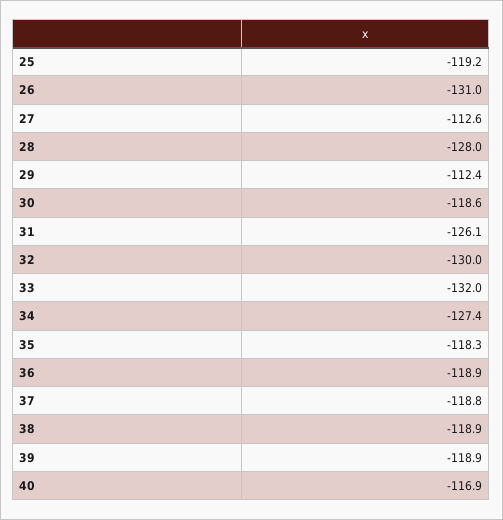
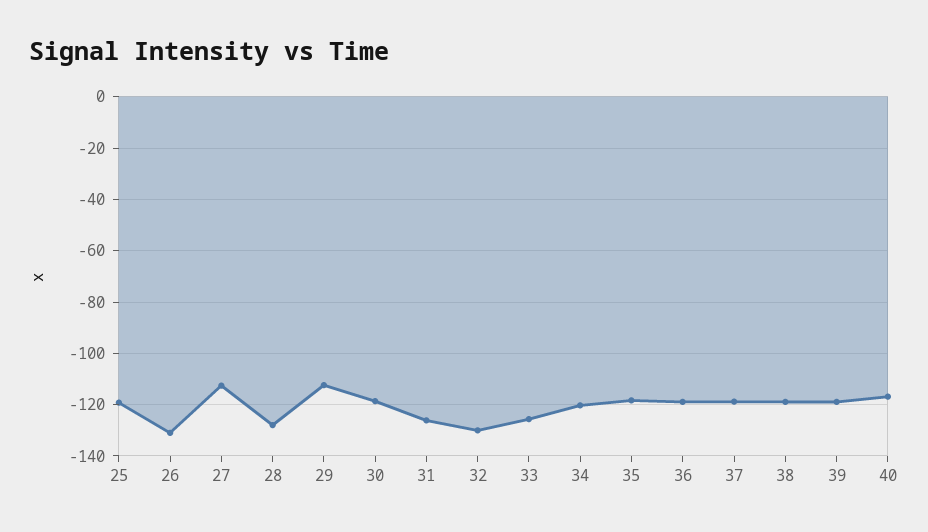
  {
    "25": -119.2,
    "26": -131,
    "27": -112.6,
    "28": -128,
    "29": -112.4,
    "30": -118.6,
    "31": -126.1,
    "32": -130,
-   "33": -132,
+   "33": -125,
-   "34": -127.4,
+   "34": -120,
    "35": -118.3,
    "36": -118.9,
    "37": -118.8,
    "38": -118.9,
    "39": -118.9,
    "40": -116.9
  }

